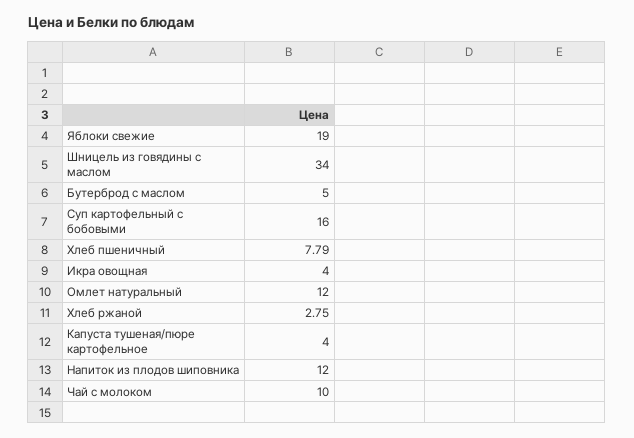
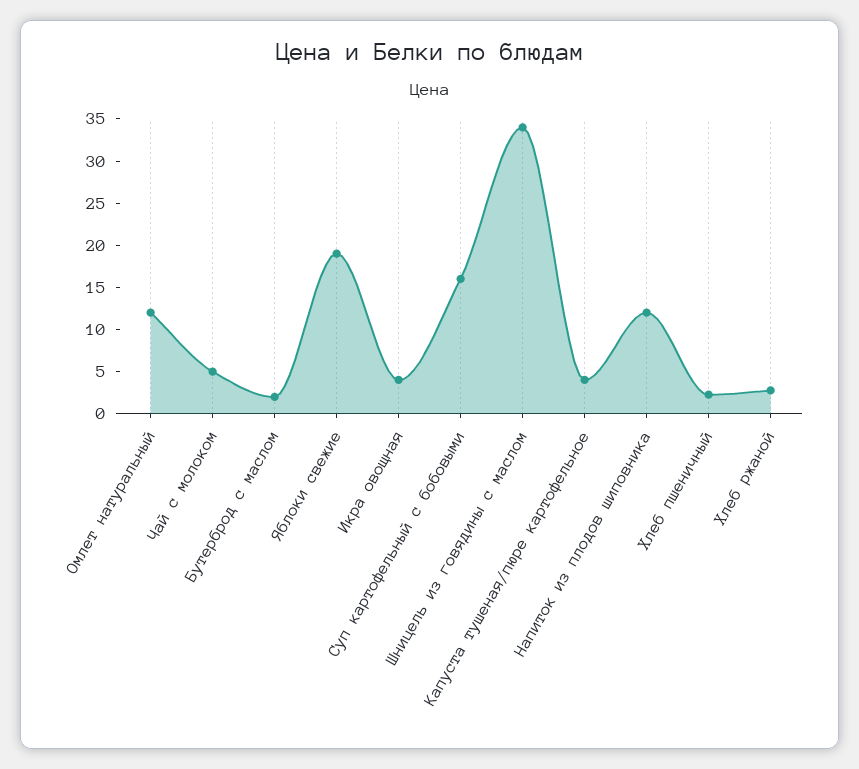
  {
    "Яблоки свежие": 19,
    "Шницель из говядины с маслом": 34,
-   "Бутерброд с маслом": 5,
+   "Бутерброд с маслом": 2,
    "Суп картофельный с бобовыми": 16,
-   "Хлеб пшеничный": 7.79,
+   "Хлеб пшеничный": 2,
    "Икра овощная": 4,
    "Омлет натуральный": 12,
    "Хлеб ржаной": 2.75,
    "Капуста тушеная/пюре картофельное": 4,
    "Напиток из плодов шиповника": 12,
-   "Чай с молоком": 10
+   "Чай с молоком": 5
  }

